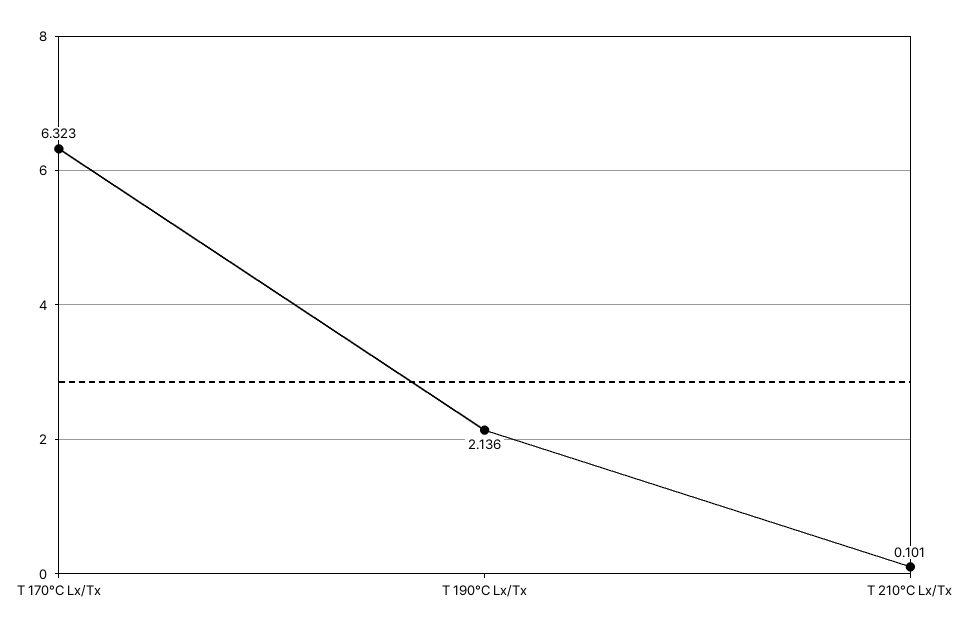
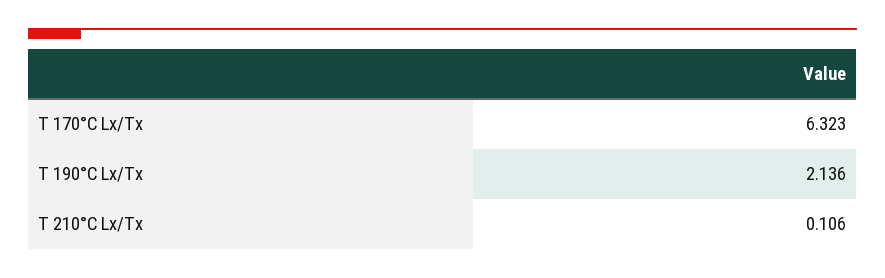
  {
    "T 170°C Lx/Tx": 6.323,
    "T 190°C Lx/Tx": 2.136,
-   "T 210°C Lx/Tx": 0.101
+   "T 210°C Lx/Tx": 0.106
  }

